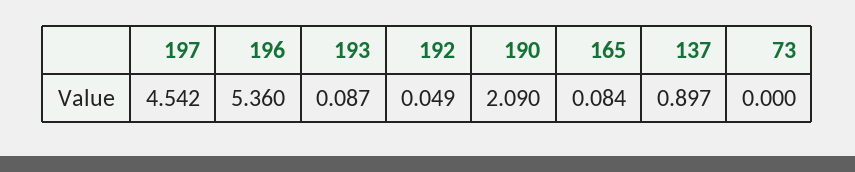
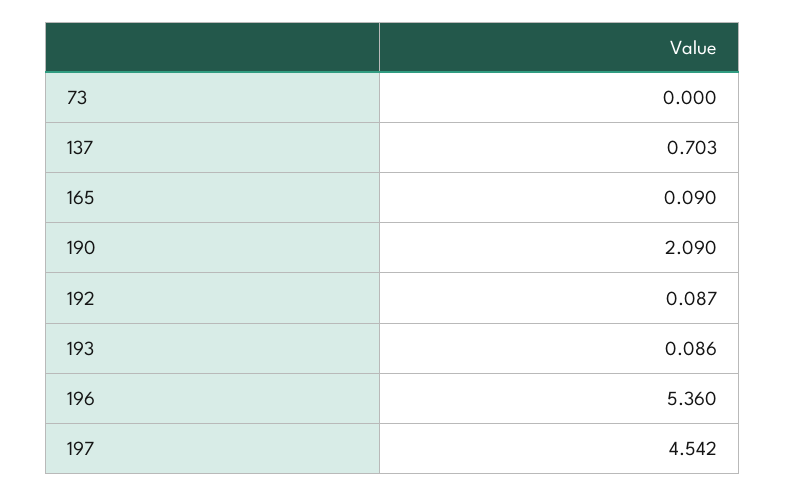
  {
    "197": 4.542,
    "196": 5.36,
-   "193": 0.087,
+   "193": 0.086,
-   "192": 0.049,
+   "192": 0.087,
    "190": 2.09,
-   "165": 0.084,
+   "165": 0.09,
-   "137": 0.897,
+   "137": 0.703,
    "73": 0
  }

